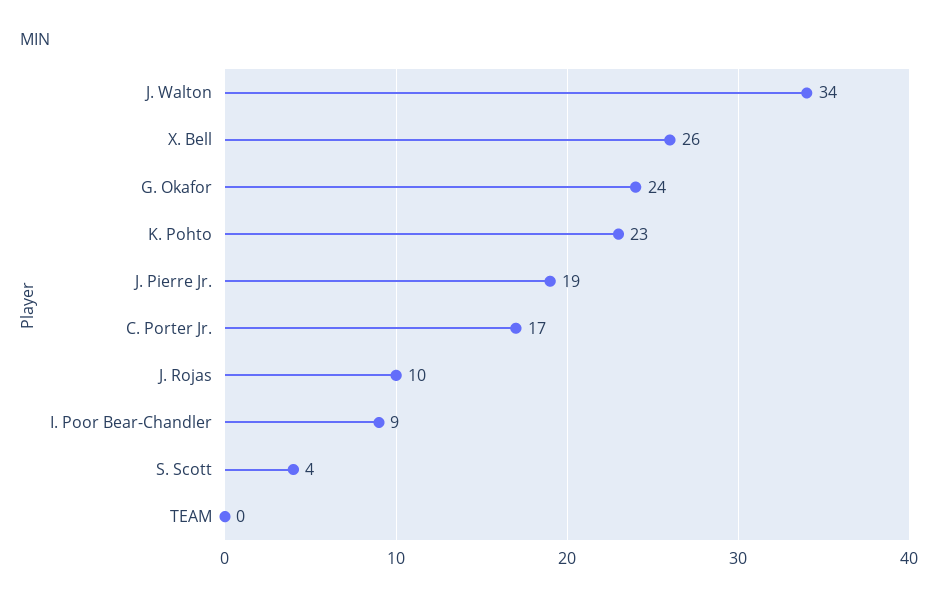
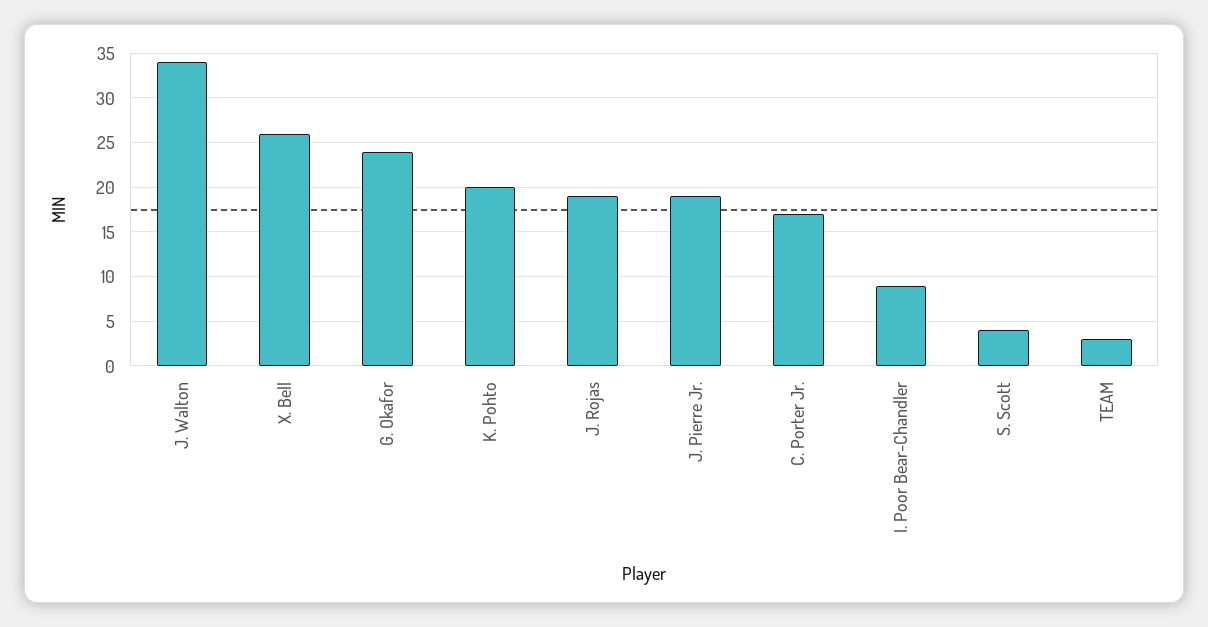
  {
    "J. Walton": 34,
    "X. Bell": 26,
    "G. Okafor": 24,
-   "K. Pohto": 23,
+   "K. Pohto": 20,
    "J. Pierre Jr.": 19,
    "C. Porter Jr.": 17,
-   "J. Rojas": 10,
+   "J. Rojas": 19,
    "I. Poor Bear-Chandler": 9,
    "S. Scott": 4,
-   "TEAM": 0
+   "TEAM": 3
  }

